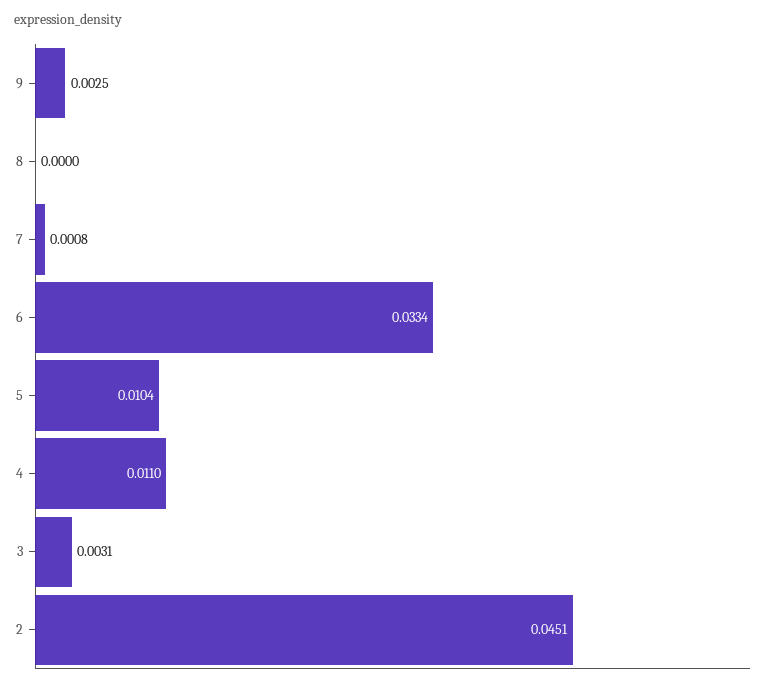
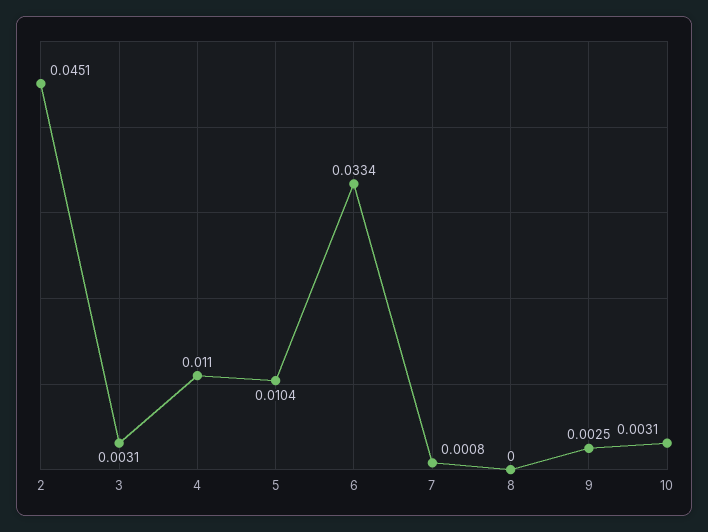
  {
    "9": 0.0025,
    "8": 0,
    "7": 0.0008,
    "6": 0.0334,
    "5": 0.0104,
    "4": 0.011,
    "3": 0.0031,
-   "2": 0.0451
+   "2": 0.0451,
+   "10": 0.0031
  }

